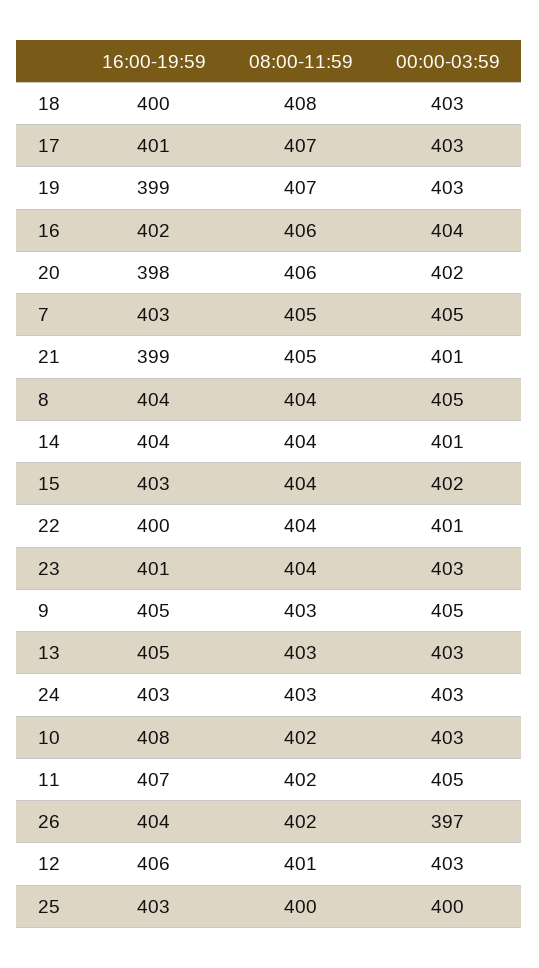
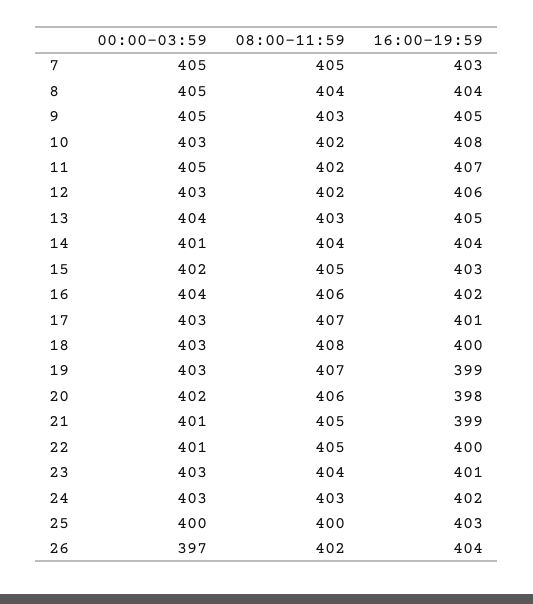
  {
    "16:00-19:59": {
      "18": 400,
      "17": 401,
      "19": 399,
      "16": 402,
      "20": 398,
      "7": 403,
      "21": 399,
      "8": 404,
      "14": 404,
      "15": 403,
      "22": 400,
      "23": 401,
      "9": 405,
      "13": 405,
-     "24": 403,
+     "24": 402,
      "10": 408,
      "11": 407,
      "26": 404,
      "12": 406,
      "25": 403
    },
    "08:00-11:59": {
      "18": 408,
      "17": 407,
      "19": 407,
      "16": 406,
      "20": 406,
      "7": 405,
      "21": 405,
      "8": 404,
      "14": 404,
-     "15": 404,
+     "15": 405,
-     "22": 404,
+     "22": 405,
      "23": 404,
      "9": 403,
      "13": 403,
      "24": 403,
      "10": 402,
      "11": 402,
      "26": 402,
-     "12": 401,
+     "12": 402,
      "25": 400
    },
    "00:00-03:59": {
      "18": 403,
      "17": 403,
      "19": 403,
      "16": 404,
      "20": 402,
      "7": 405,
      "21": 401,
      "8": 405,
      "14": 401,
      "15": 402,
      "22": 401,
      "23": 403,
      "9": 405,
-     "13": 403,
+     "13": 404,
      "24": 403,
      "10": 403,
      "11": 405,
      "26": 397,
      "12": 403,
      "25": 400
    }
  }

